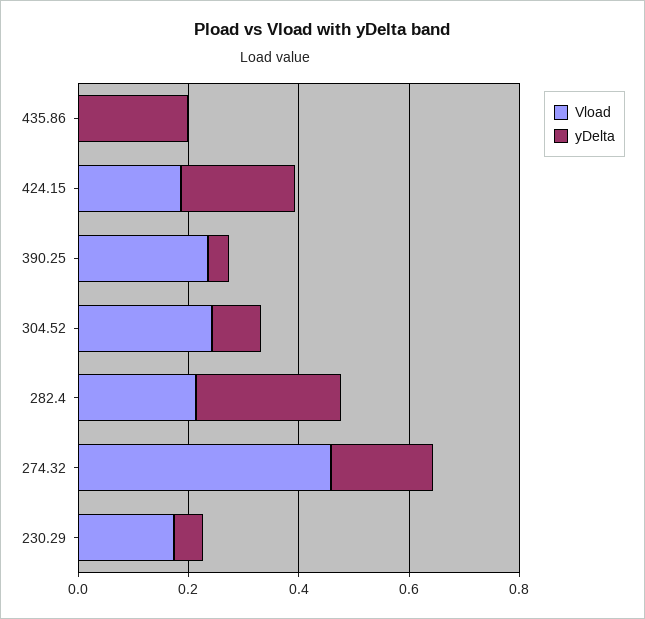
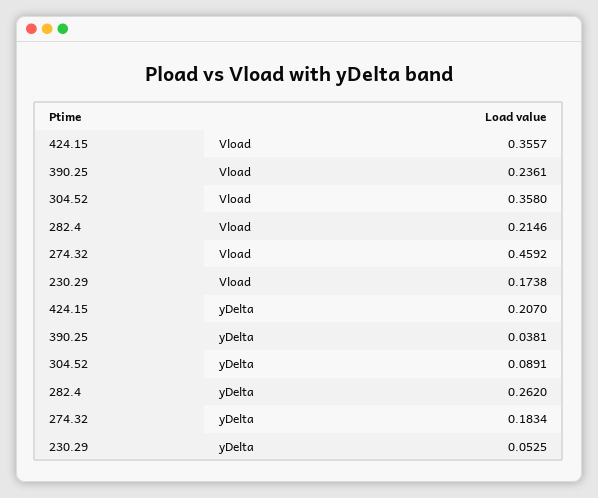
  {
    "Vload": {
-     "435.86": 0,
-     "424.15": 0.2,
+     "424.15": 0.3557,
      "390.25": 0.2361,
-     "304.52": 0.25,
+     "304.52": 0.358,
      "282.4": 0.2146,
      "274.32": 0.4592,
      "230.29": 0.1738
    },
    "yDelta": {
-     "435.86": 0.2,
      "424.15": 0.207,
      "390.25": 0.0381,
      "304.52": 0.0891,
      "282.4": 0.262,
      "274.32": 0.1834,
      "230.29": 0.0525
    }
  }

